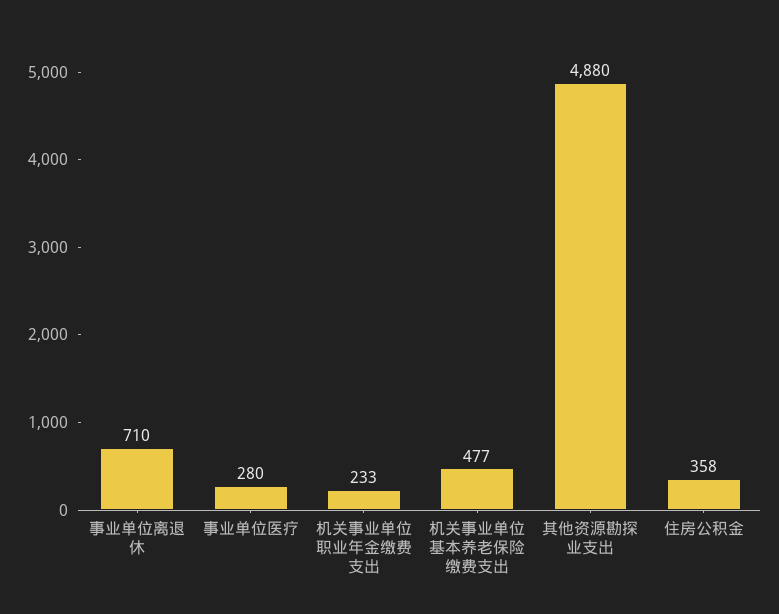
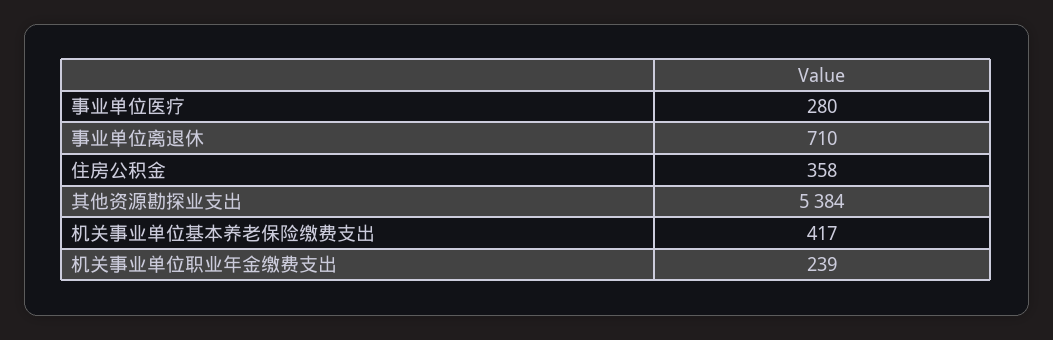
  {
    "事业单位离退休": 710,
    "事业单位医疗": 280,
-   "机关事业单位职业年金缴费支出": 233,
+   "机关事业单位职业年金缴费支出": 239,
-   "机关事业单位基本养老保险缴费支出": 477,
+   "机关事业单位基本养老保险缴费支出": 417,
-   "其他资源勘探业支出": 4880,
+   "其他资源勘探业支出": 5384,
    "住房公积金": 358
  }

